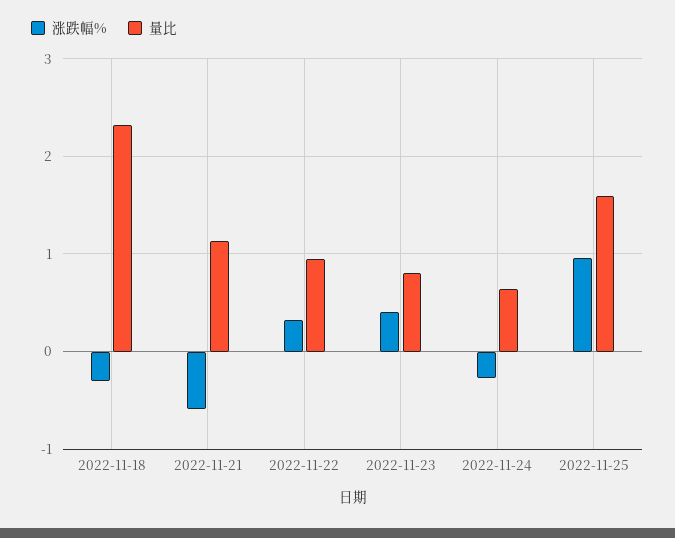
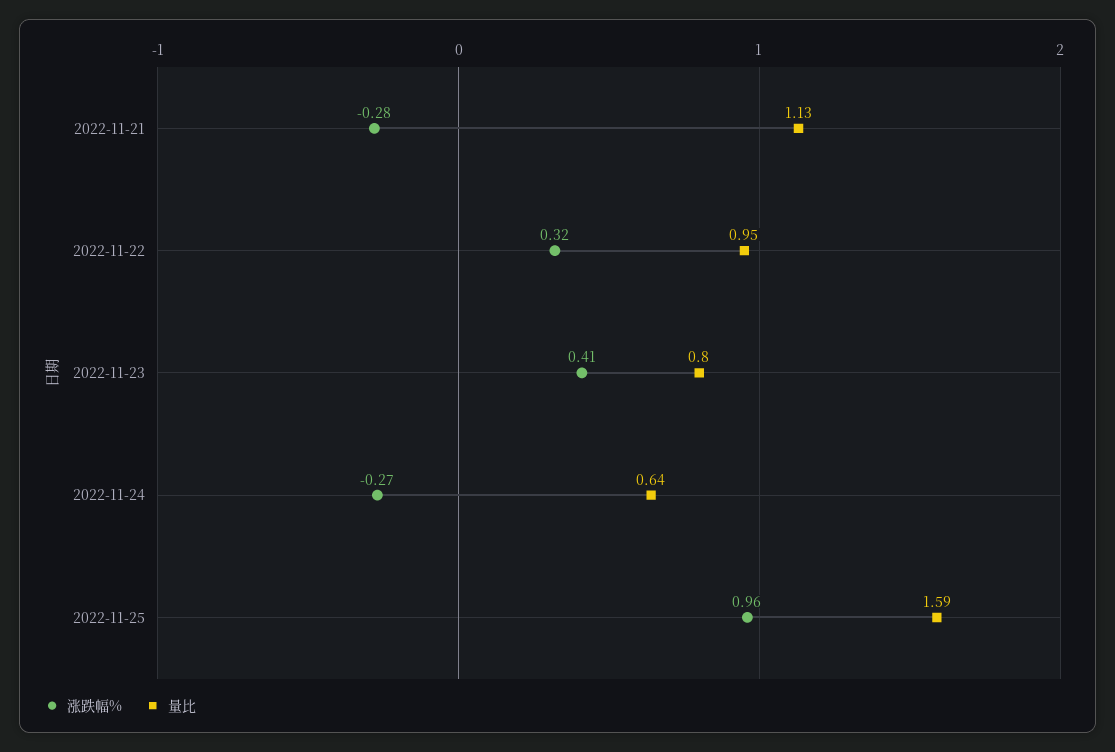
  {
    "涨跌幅%": {
-     "2022-11-18": -0.3,
-     "2022-11-21": -0.6,
+     "2022-11-21": -0.28,
      "2022-11-22": 0.32,
      "2022-11-23": 0.41,
      "2022-11-24": -0.27,
      "2022-11-25": 0.96
    },
    "量比": {
-     "2022-11-18": 2.3,
      "2022-11-21": 1.13,
      "2022-11-22": 0.95,
      "2022-11-23": 0.8,
      "2022-11-24": 0.64,
      "2022-11-25": 1.59
    }
  }

